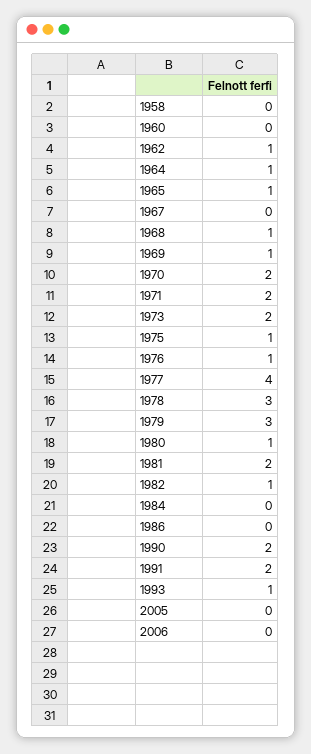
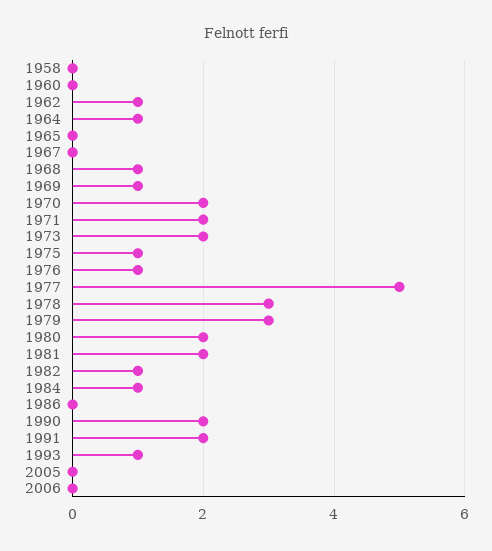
  {
    "1958": 0,
    "1960": 0,
    "1962": 1,
    "1964": 1,
-   "1965": 1,
+   "1965": 0,
    "1967": 0,
    "1968": 1,
    "1969": 1,
    "1970": 2,
    "1971": 2,
    "1973": 2,
    "1975": 1,
    "1976": 1,
-   "1977": 4,
+   "1977": 5,
    "1978": 3,
    "1979": 3,
-   "1980": 1,
+   "1980": 2,
    "1981": 2,
    "1982": 1,
-   "1984": 0,
+   "1984": 1,
    "1986": 0,
    "1990": 2,
    "1991": 2,
    "1993": 1,
    "2005": 0,
    "2006": 0
  }

